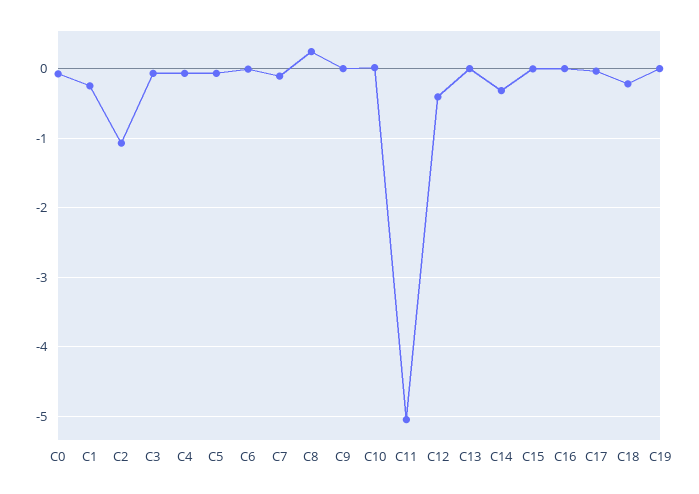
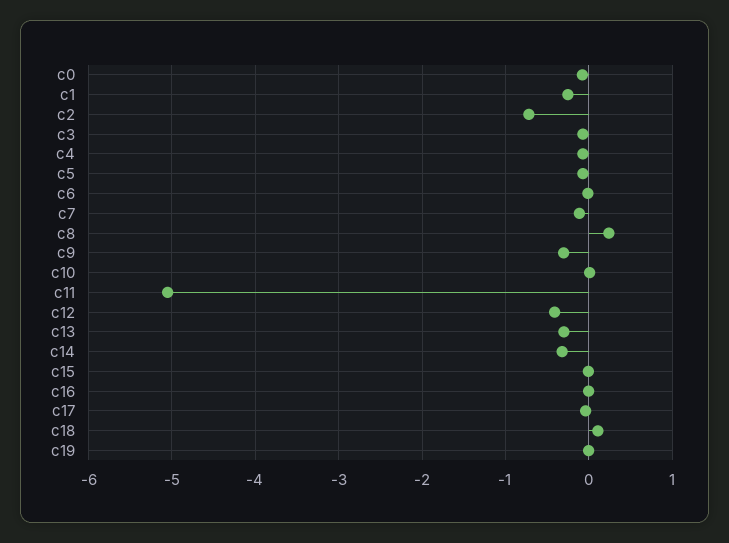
  {
    "C0": -0.1,
    "C1": -0.3,
-   "C2": -1.1,
+   "C2": -0.7,
    "C3": -0.1,
    "C4": -0.1,
    "C5": -0.1,
    "C6": 0,
    "C7": -0.1,
    "C8": 0.2,
-   "C9": 0,
+   "C9": -0.3,
    "C10": 0,
    "C11": -5.1,
    "C12": -0.4,
-   "C13": 0,
+   "C13": -0.3,
    "C14": -0.3,
    "C15": 0,
    "C16": 0,
    "C17": 0,
-   "C18": -0.2,
+   "C18": 0.1,
    "C19": 0
  }

